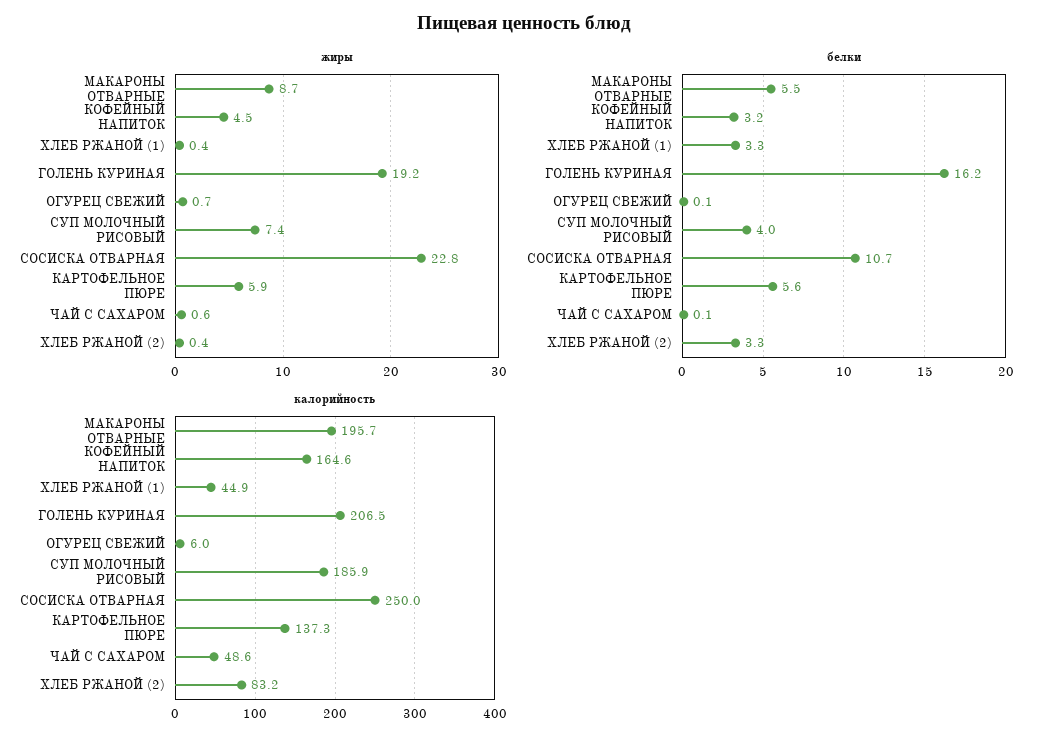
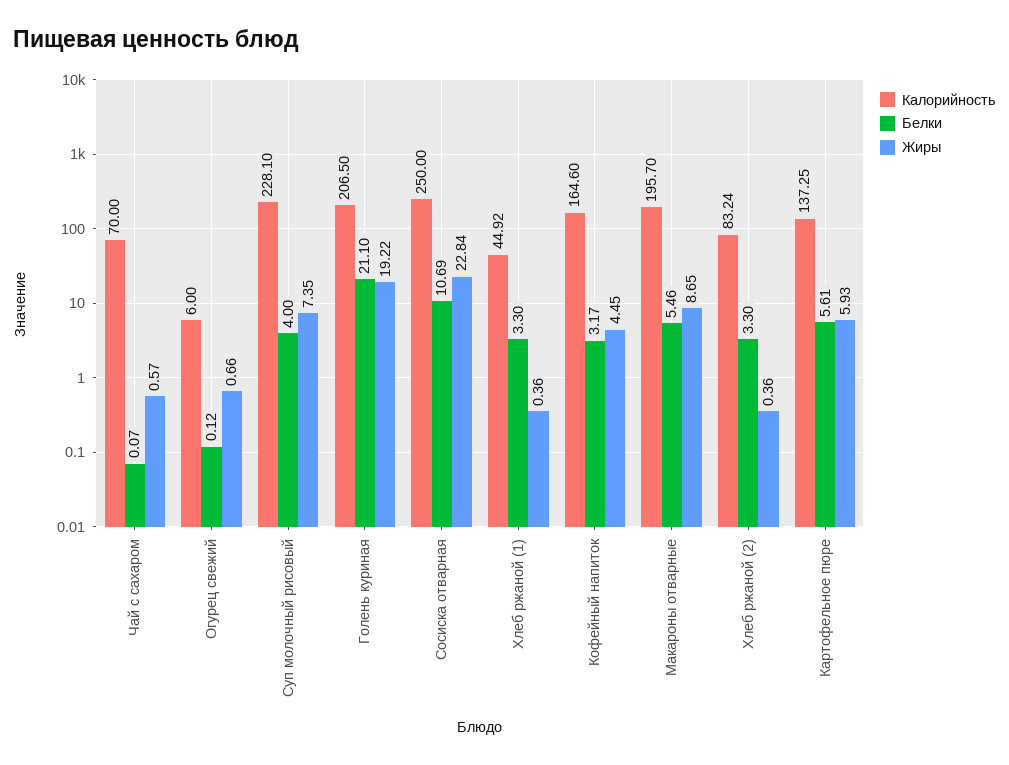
  {
    "жиры": {
      "МАКАРОНЫ ОТВАРНЫЕ": 8.65,
      "КОФЕЙНЫЙ НАПИТОК": 4.45,
      "ХЛЕБ РЖАНОЙ (1)": 0.36,
      "ГОЛЕНЬ КУРИНАЯ": 19.22,
      "ОГУРЕЦ СВЕЖИЙ": 0.66,
      "СУП МОЛОЧНЫЙ РИСОВЫЙ": 7.35,
      "СОСИСКА ОТВАРНАЯ": 22.84,
      "КАРТОФЕЛЬНОЕ ПЮРЕ": 5.93,
      "ЧАЙ С САХАРОМ": 0.57,
      "ХЛЕБ РЖАНОЙ (2)": 0.36
    },
    "белки": {
      "МАКАРОНЫ ОТВАРНЫЕ": 5.46,
      "КОФЕЙНЫЙ НАПИТОК": 3.17,
      "ХЛЕБ РЖАНОЙ (1)": 3.3,
-     "ГОЛЕНЬ КУРИНАЯ": 16.2,
+     "ГОЛЕНЬ КУРИНАЯ": 21.1,
      "ОГУРЕЦ СВЕЖИЙ": 0.12,
      "СУП МОЛОЧНЫЙ РИСОВЫЙ": 4,
      "СОСИСКА ОТВАРНАЯ": 10.69,
      "КАРТОФЕЛЬНОЕ ПЮРЕ": 5.61,
      "ЧАЙ С САХАРОМ": 0.07,
      "ХЛЕБ РЖАНОЙ (2)": 3.3
    },
    "калорийность": {
      "МАКАРОНЫ ОТВАРНЫЕ": 195.7,
      "КОФЕЙНЫЙ НАПИТОК": 164.6,
      "ХЛЕБ РЖАНОЙ (1)": 44.92,
      "ГОЛЕНЬ КУРИНАЯ": 206.5,
      "ОГУРЕЦ СВЕЖИЙ": 6,
-     "СУП МОЛОЧНЫЙ РИСОВЫЙ": 185.9,
+     "СУП МОЛОЧНЫЙ РИСОВЫЙ": 228.1,
      "СОСИСКА ОТВАРНАЯ": 250,
      "КАРТОФЕЛЬНОЕ ПЮРЕ": 137.25,
-     "ЧАЙ С САХАРОМ": 48.6,
+     "ЧАЙ С САХАРОМ": 70,
      "ХЛЕБ РЖАНОЙ (2)": 83.24
    }
  }

